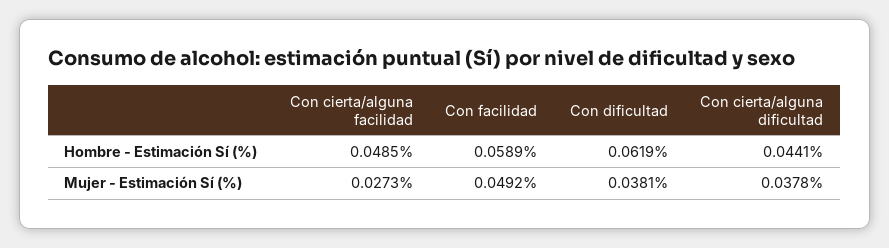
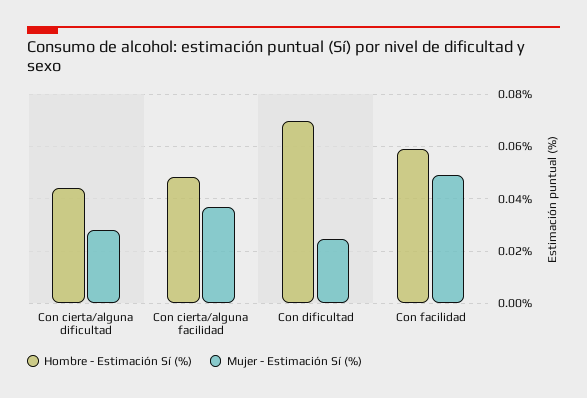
  {
    "Hombre - Estimación Sí (%)": {
      "Con cierta/alguna facilidad": 0.0485,
      "Con facilidad": 0.0589,
-     "Con dificultad": 0.0619,
+     "Con dificultad": 0.07,
      "Con cierta/alguna dificultad": 0.0441
    },
    "Mujer - Estimación Sí (%)": {
-     "Con cierta/alguna facilidad": 0.0273,
+     "Con cierta/alguna facilidad": 0.0375,
      "Con facilidad": 0.0492,
-     "Con dificultad": 0.0381,
+     "Con dificultad": 0.025,
-     "Con cierta/alguna dificultad": 0.0378
+     "Con cierta/alguna dificultad": 0.0275
    }
  }

